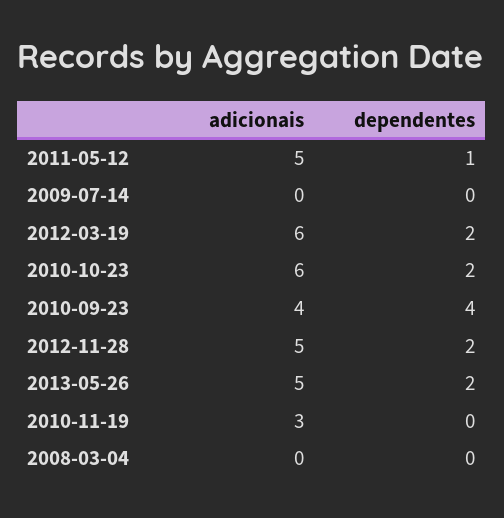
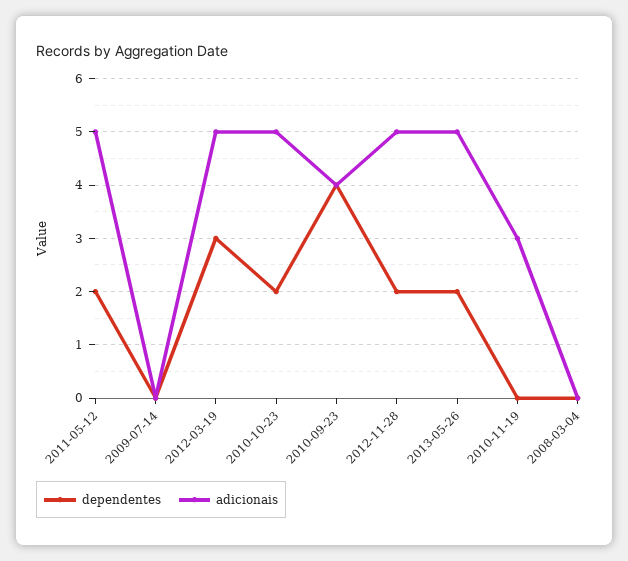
  {
    "adicionais": {
      "2011-05-12": 5,
      "2009-07-14": 0,
-     "2012-03-19": 6,
+     "2012-03-19": 5,
-     "2010-10-23": 6,
+     "2010-10-23": 5,
      "2010-09-23": 4,
      "2012-11-28": 5,
      "2013-05-26": 5,
      "2010-11-19": 3,
      "2008-03-04": 0
    },
    "dependentes": {
-     "2011-05-12": 1,
+     "2011-05-12": 2,
      "2009-07-14": 0,
-     "2012-03-19": 2,
+     "2012-03-19": 3,
      "2010-10-23": 2,
      "2010-09-23": 4,
      "2012-11-28": 2,
      "2013-05-26": 2,
      "2010-11-19": 0,
      "2008-03-04": 0
    }
  }

